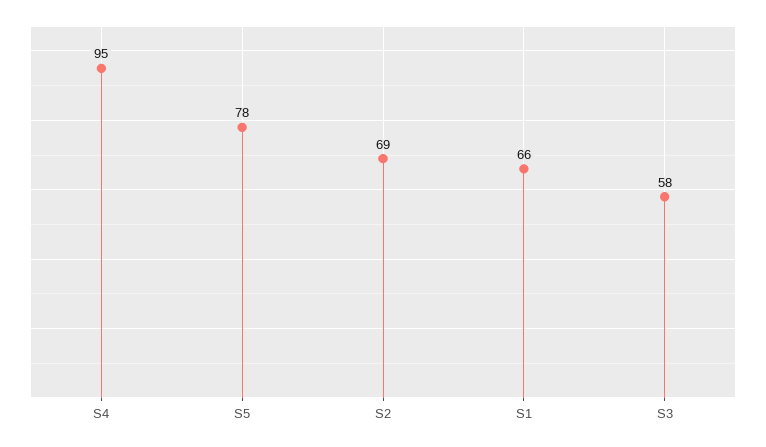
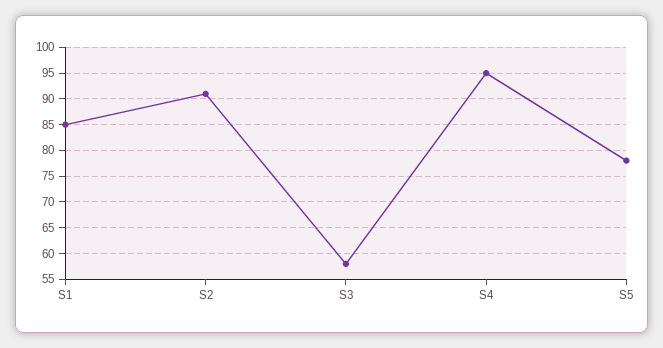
  {
    "S4": 95,
    "S5": 78,
-   "S2": 69,
+   "S2": 90,
-   "S1": 66,
+   "S1": 85,
    "S3": 58
  }

